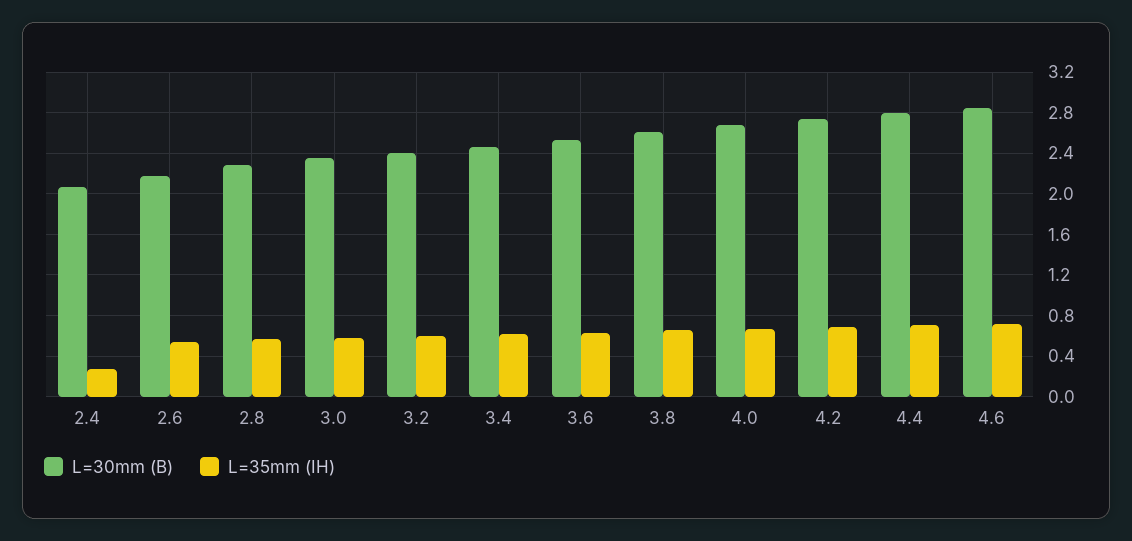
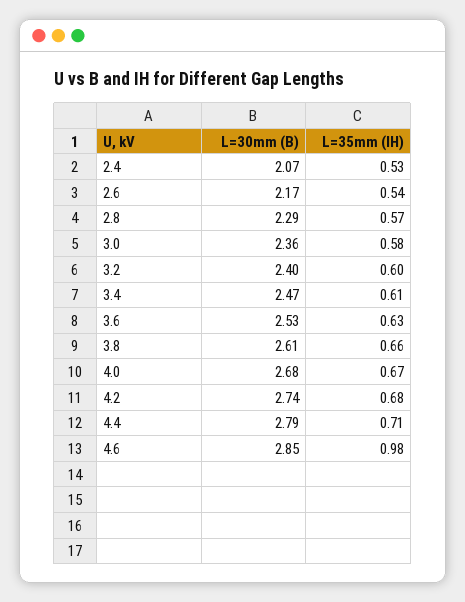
  {
    "L=30mm (B)": {
      "2.4": 2.07,
      "2.6": 2.17,
      "2.8": 2.29,
      "3.0": 2.36,
      "3.2": 2.4,
      "3.4": 2.47,
      "3.6": 2.53,
      "3.8": 2.61,
      "4.0": 2.68,
      "4.2": 2.74,
      "4.4": 2.79,
      "4.6": 2.85
    },
    "L=35mm (IH)": {
-     "2.4": 0.3,
+     "2.4": 0.53,
      "2.6": 0.54,
      "2.8": 0.57,
      "3.0": 0.58,
      "3.2": 0.6,
      "3.4": 0.61,
      "3.6": 0.63,
      "3.8": 0.66,
      "4.0": 0.67,
      "4.2": 0.68,
      "4.4": 0.71,
-     "4.6": 0.7
+     "4.6": 0.98
    }
  }

